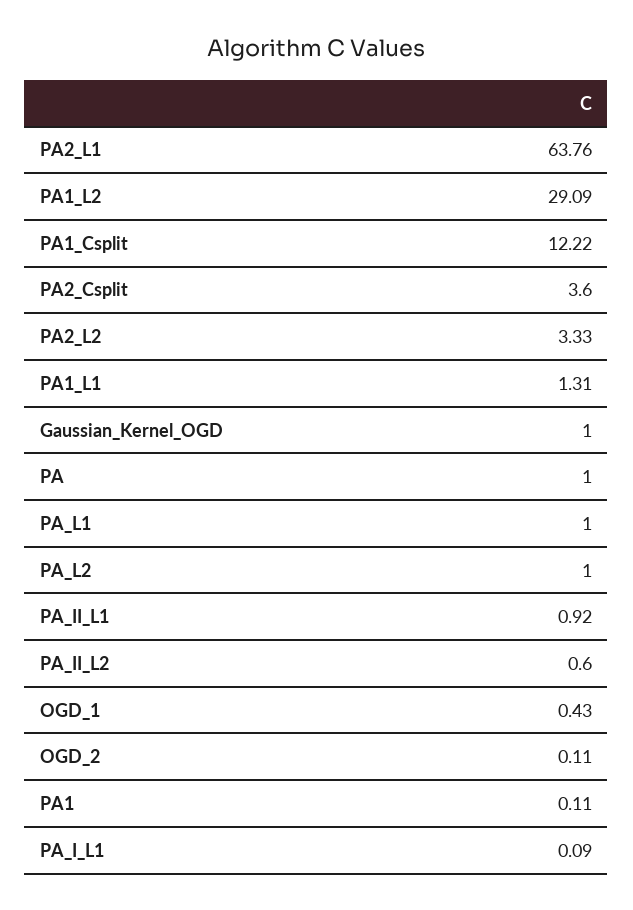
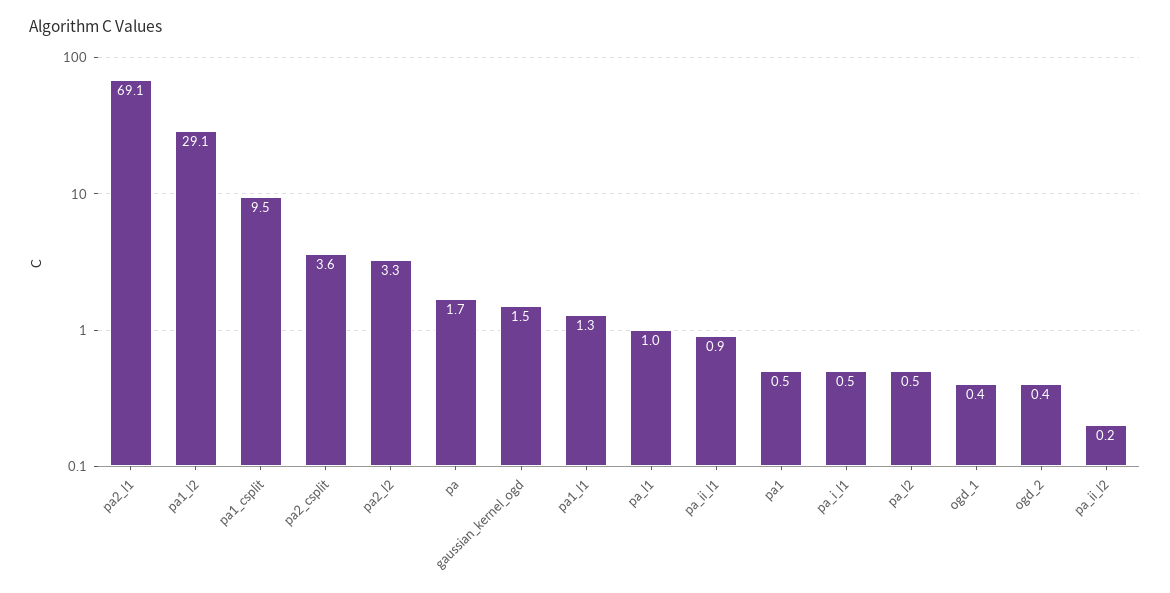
  {
-   "PA2_L1": 63.76,
+   "PA2_L1": 69.1,
    "PA1_L2": 29.09,
-   "PA1_Csplit": 12.22,
+   "PA1_Csplit": 9.5,
    "PA2_Csplit": 3.6,
    "PA2_L2": 3.33,
    "PA1_L1": 1.31,
-   "Gaussian_Kernel_OGD": 1,
+   "Gaussian_Kernel_OGD": 1.5,
-   "PA": 1,
+   "PA": 1.7,
    "PA_L1": 1,
-   "PA_L2": 1,
+   "PA_L2": 0.5,
    "PA_II_L1": 0.92,
-   "PA_II_L2": 0.6,
+   "PA_II_L2": 0.2,
    "OGD_1": 0.43,
-   "OGD_2": 0.11,
+   "OGD_2": 0.4,
-   "PA1": 0.11,
+   "PA1": 0.5,
-   "PA_I_L1": 0.09
+   "PA_I_L1": 0.5
  }

